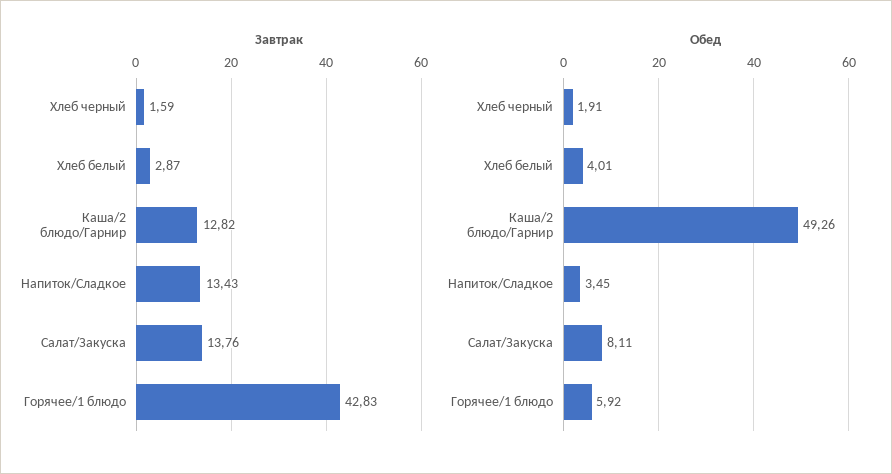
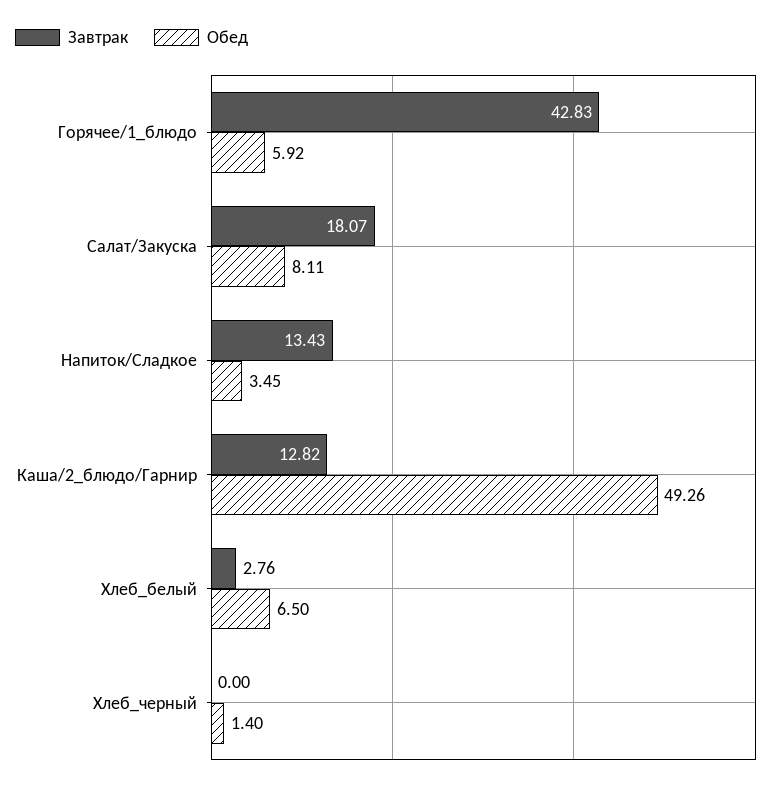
  {
    "Завтрак": {
-     "Хлеб черный": 1.59,
+     "Хлеб черный": 0,
-     "Хлеб белый": 2.87,
+     "Хлеб белый": 2.76,
      "Каша/2 блюдо/Гарнир": 12.82,
      "Напиток/Сладкое": 13.43,
-     "Салат/Закуска": 13.76,
+     "Салат/Закуска": 18.07,
      "Горячее/1 блюдо": 42.83
    },
    "Обед": {
-     "Хлеб черный": 1.91,
+     "Хлеб черный": 1.4,
-     "Хлеб белый": 4.01,
+     "Хлеб белый": 6.5,
      "Каша/2 блюдо/Гарнир": 49.26,
      "Напиток/Сладкое": 3.45,
      "Салат/Закуска": 8.11,
      "Горячее/1 блюдо": 5.92
    }
  }

